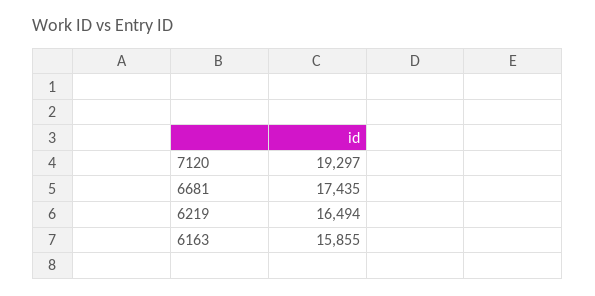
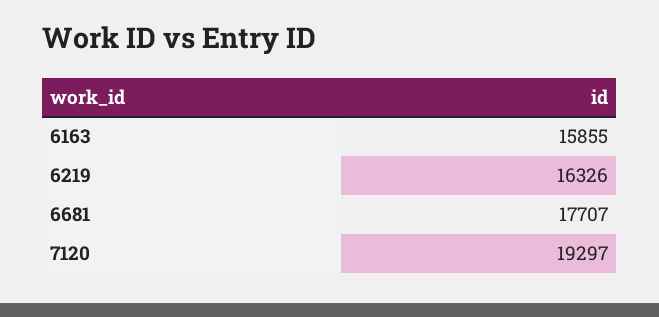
  {
    "7120": 19297,
-   "6681": 17435,
+   "6681": 17707,
-   "6219": 16494,
+   "6219": 16326,
    "6163": 15855
  }

